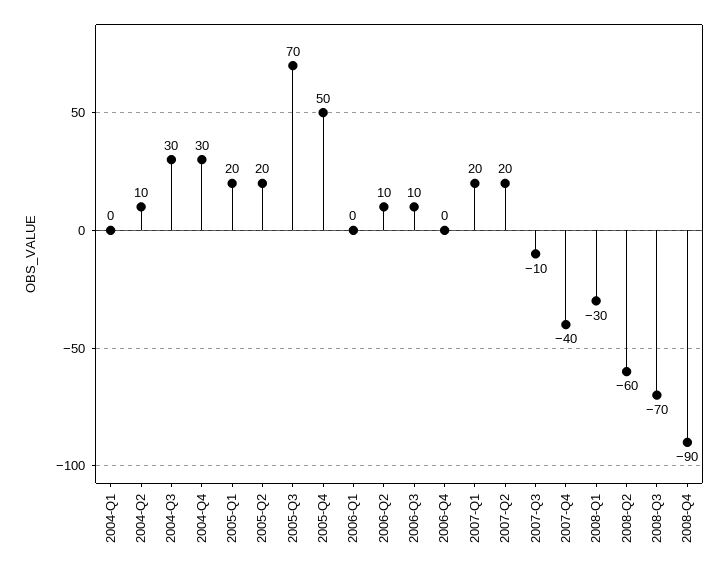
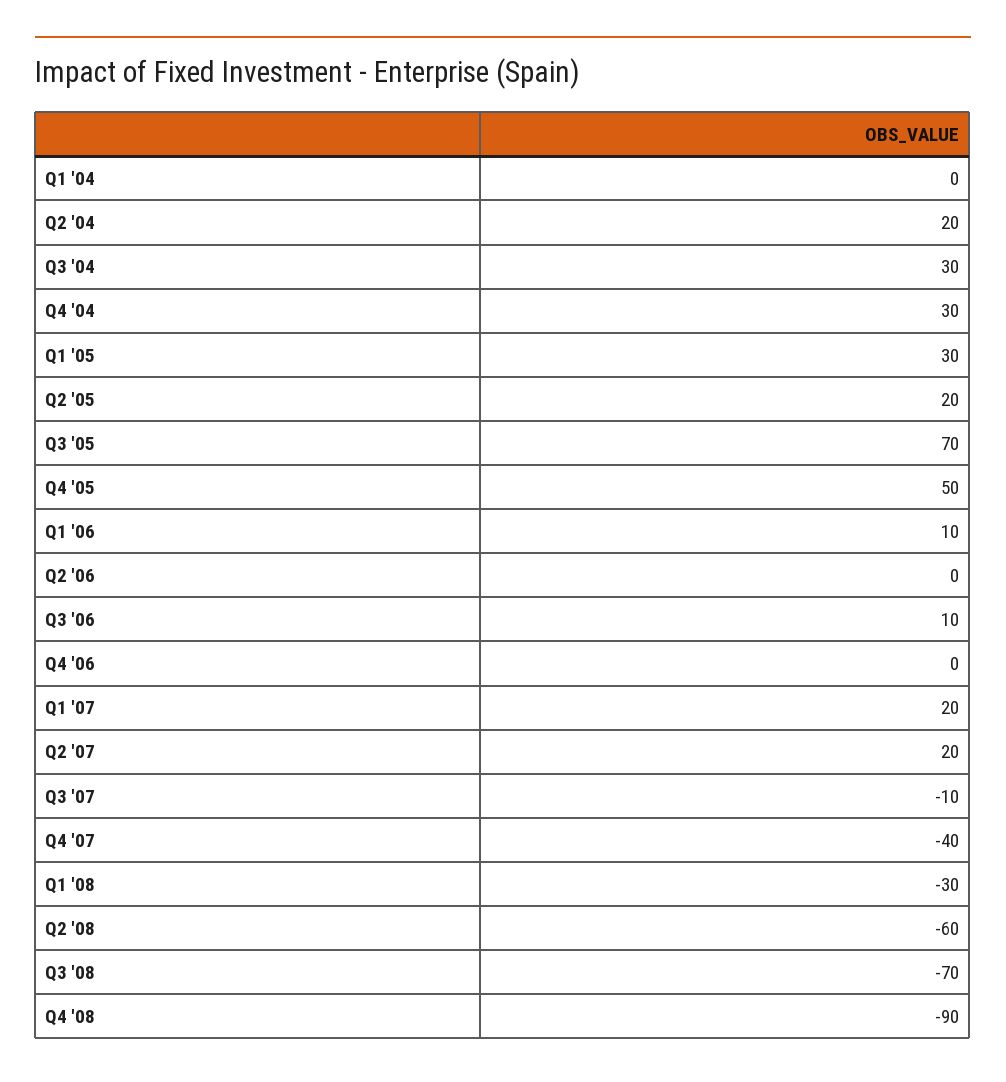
  {
    "2004-Q1": 0,
-   "2004-Q2": 10,
+   "2004-Q2": 20,
    "2004-Q3": 30,
    "2004-Q4": 30,
-   "2005-Q1": 20,
+   "2005-Q1": 30,
    "2005-Q2": 20,
    "2005-Q3": 70,
    "2005-Q4": 50,
-   "2006-Q1": 0,
+   "2006-Q1": 10,
-   "2006-Q2": 10,
+   "2006-Q2": 0,
    "2006-Q3": 10,
    "2006-Q4": 0,
    "2007-Q1": 20,
    "2007-Q2": 20,
    "2007-Q3": -10,
    "2007-Q4": -40,
    "2008-Q1": -30,
    "2008-Q2": -60,
    "2008-Q3": -70,
    "2008-Q4": -90
  }

